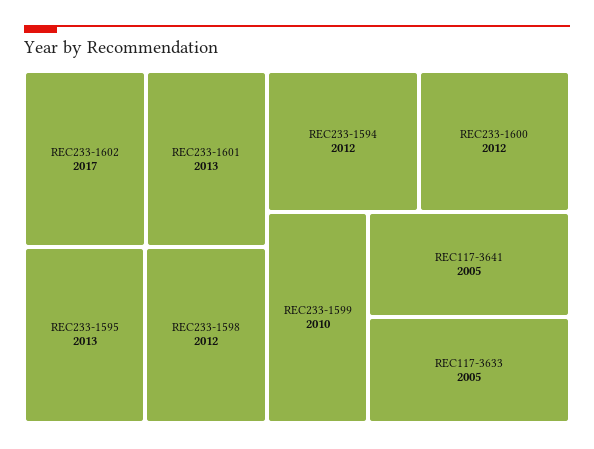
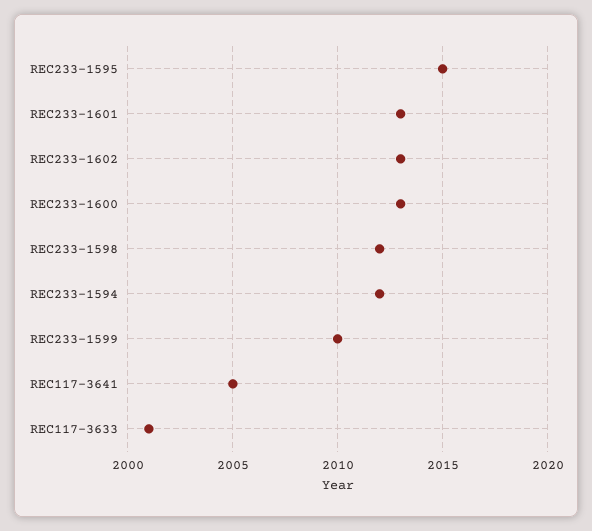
  {
-   "REC233-1602": 2017,
+   "REC233-1602": 2013,
    "REC233-1601": 2013,
-   "REC233-1595": 2013,
+   "REC233-1595": 2015,
    "REC233-1598": 2012,
    "REC233-1594": 2012,
-   "REC233-1600": 2012,
+   "REC233-1600": 2013,
    "REC233-1599": 2010,
    "REC117-3641": 2005,
-   "REC117-3633": 2005
+   "REC117-3633": 2001
  }

